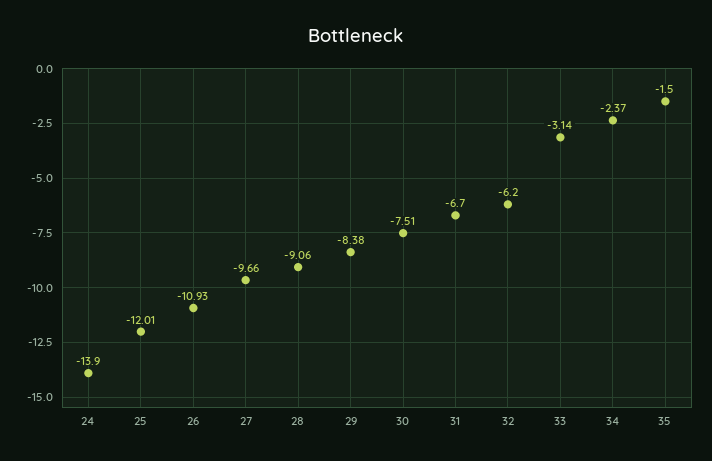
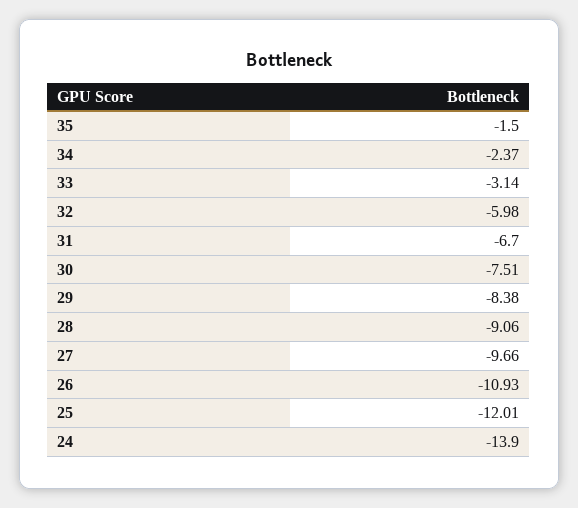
  {
    "24": -13.9,
    "25": -12.01,
    "26": -10.93,
    "27": -9.66,
    "28": -9.06,
    "29": -8.38,
    "30": -7.51,
    "31": -6.7,
-   "32": -6.2,
+   "32": -5.98,
    "33": -3.14,
    "34": -2.37,
    "35": -1.5
  }

